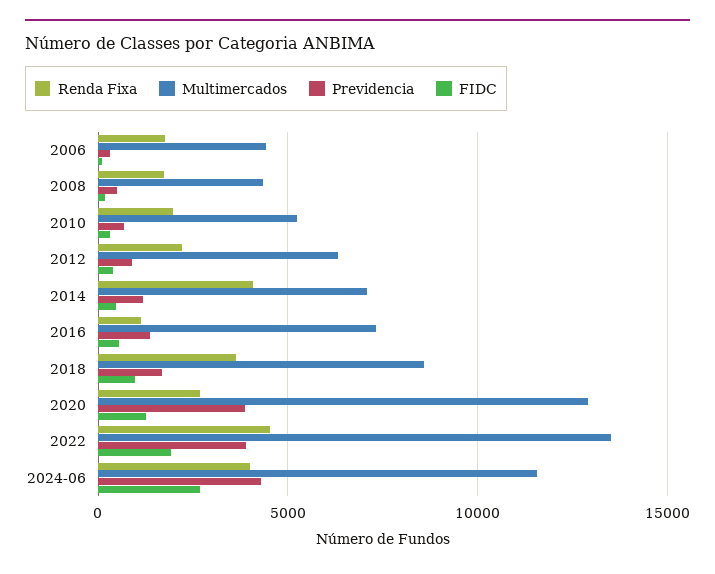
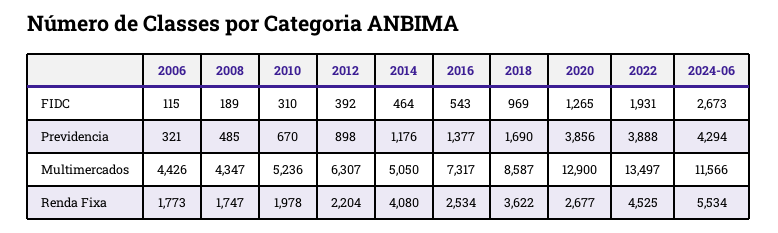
  {
    "Renda Fixa": {
      "2006": 1773,
      "2008": 1747,
      "2010": 1978,
      "2012": 2204,
      "2014": 4080,
-     "2016": 1000,
+     "2016": 2534,
      "2018": 3622,
      "2020": 2677,
      "2022": 4525,
-     "2024-06": 4000
+     "2024-06": 5534
    },
    "Multimercados": {
      "2006": 4426,
      "2008": 4347,
      "2010": 5236,
      "2012": 6307,
-     "2014": 7000,
+     "2014": 5050,
      "2016": 7317,
      "2018": 8587,
      "2020": 12900,
      "2022": 13497,
      "2024-06": 11566
    },
    "Previdencia": {
      "2006": 321,
      "2008": 485,
      "2010": 670,
      "2012": 898,
      "2014": 1176,
      "2016": 1377,
      "2018": 1690,
      "2020": 3856,
      "2022": 3888,
      "2024-06": 4294
    },
    "FIDC": {
      "2006": 115,
      "2008": 189,
      "2010": 310,
      "2012": 392,
      "2014": 464,
      "2016": 543,
      "2018": 969,
      "2020": 1265,
      "2022": 1931,
      "2024-06": 2673
    }
  }

